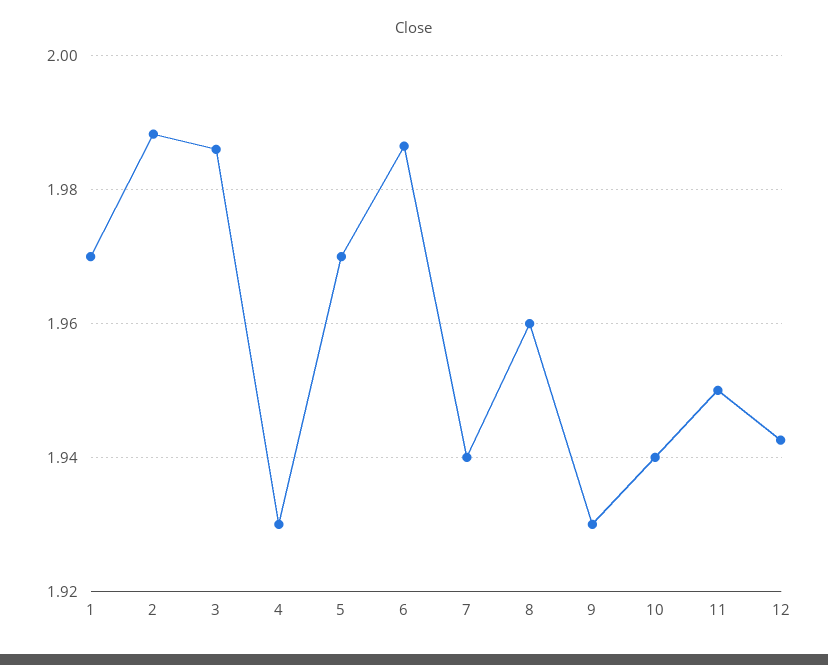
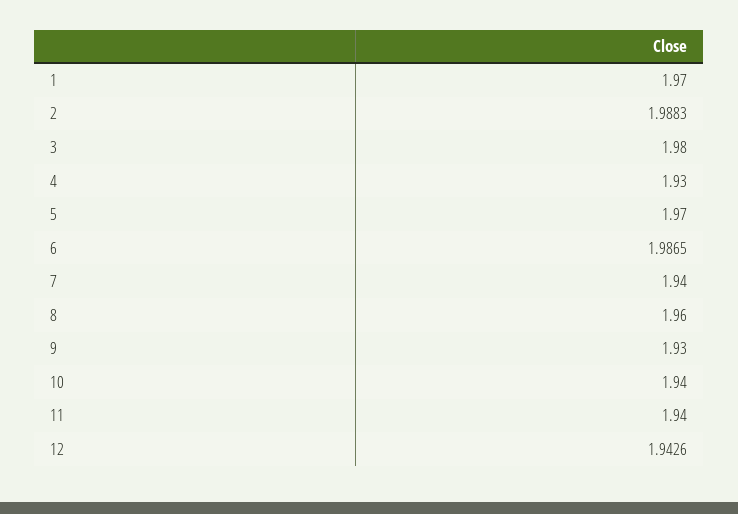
  {
    "1": 1.97,
    "2": 1.9883,
-   "3": 1.986,
+   "3": 1.98,
    "4": 1.93,
    "5": 1.97,
    "6": 1.9865,
    "7": 1.94,
    "8": 1.96,
    "9": 1.93,
    "10": 1.94,
-   "11": 1.95,
+   "11": 1.94,
    "12": 1.9426
  }

